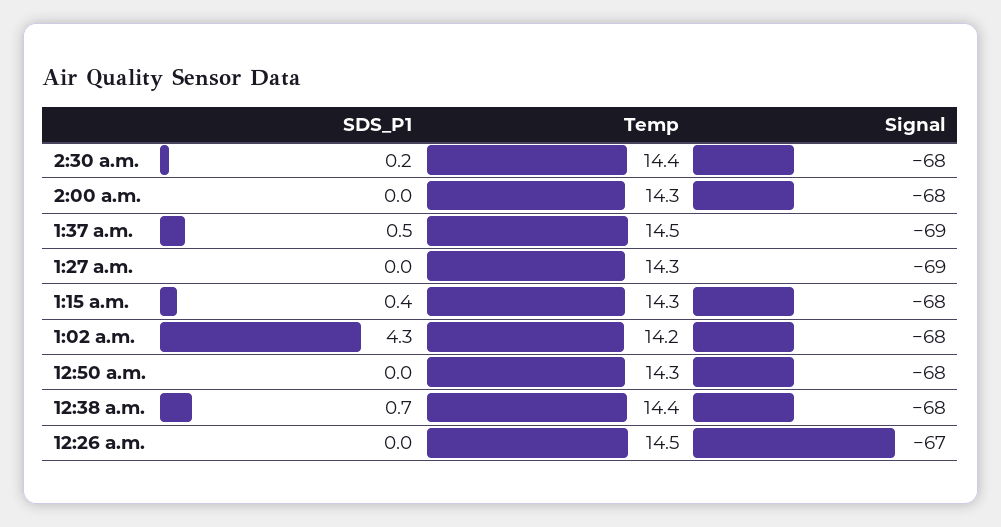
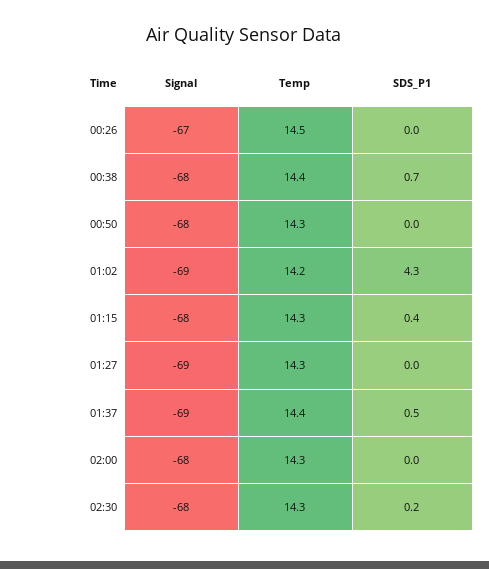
  {
    "SDS_P1": {
      "2:30 a.m.": 0.2,
      "2:00 a.m.": 0,
      "1:37 a.m.": 0.5,
      "1:27 a.m.": 0,
      "1:15 a.m.": 0.4,
      "1:02 a.m.": 4.3,
      "12:50 a.m.": 0,
      "12:38 a.m.": 0.7,
      "12:26 a.m.": 0
    },
    "Temp": {
-     "2:30 a.m.": 14.4,
+     "2:30 a.m.": 14.3,
      "2:00 a.m.": 14.3,
-     "1:37 a.m.": 14.5,
+     "1:37 a.m.": 14.4,
      "1:27 a.m.": 14.3,
      "1:15 a.m.": 14.3,
      "1:02 a.m.": 14.2,
      "12:50 a.m.": 14.3,
      "12:38 a.m.": 14.4,
      "12:26 a.m.": 14.5
    },
    "Signal": {
      "2:30 a.m.": -68,
      "2:00 a.m.": -68,
      "1:37 a.m.": -69,
      "1:27 a.m.": -69,
      "1:15 a.m.": -68,
-     "1:02 a.m.": -68,
+     "1:02 a.m.": -69,
      "12:50 a.m.": -68,
      "12:38 a.m.": -68,
      "12:26 a.m.": -67
    }
  }

